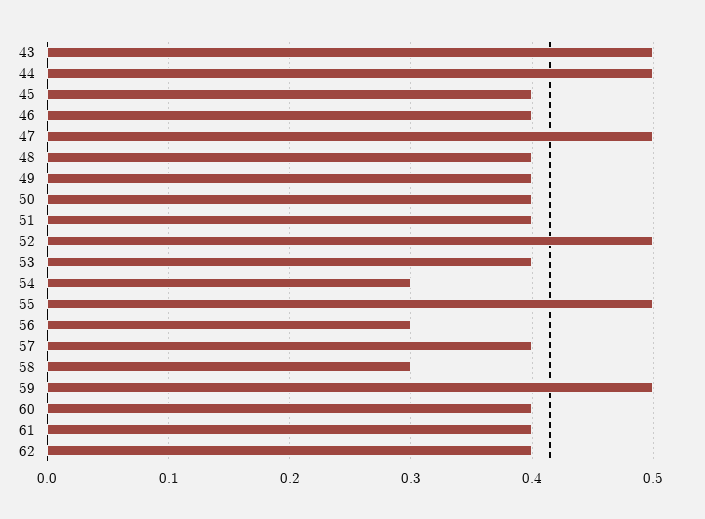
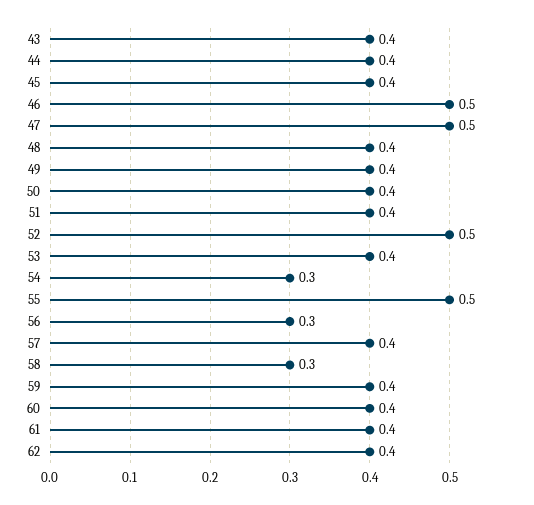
  {
-   "43": 0.5,
+   "43": 0.4,
-   "44": 0.5,
+   "44": 0.4,
    "45": 0.4,
-   "46": 0.4,
+   "46": 0.5,
    "47": 0.5,
    "48": 0.4,
    "49": 0.4,
    "50": 0.4,
    "51": 0.4,
    "52": 0.5,
    "53": 0.4,
    "54": 0.3,
    "55": 0.5,
    "56": 0.3,
    "57": 0.4,
    "58": 0.3,
-   "59": 0.5,
+   "59": 0.4,
    "60": 0.4,
    "61": 0.4,
    "62": 0.4
  }

